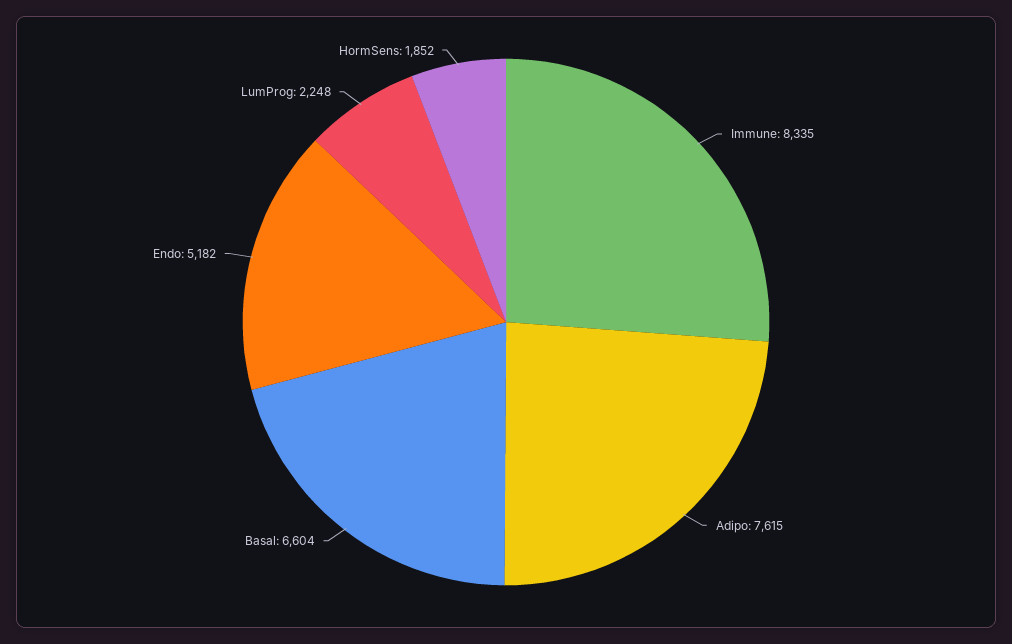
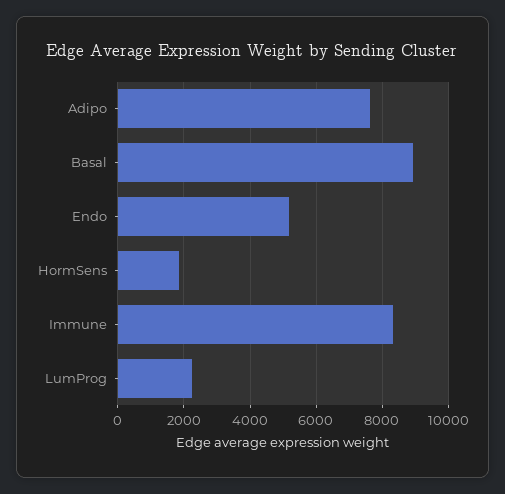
  {
    "Immune": 8335,
    "Adipo": 7615,
-   "Basal": 6604,
+   "Basal": 9000,
    "Endo": 5182,
    "LumProg": 2248,
    "HormSens": 1852
  }

